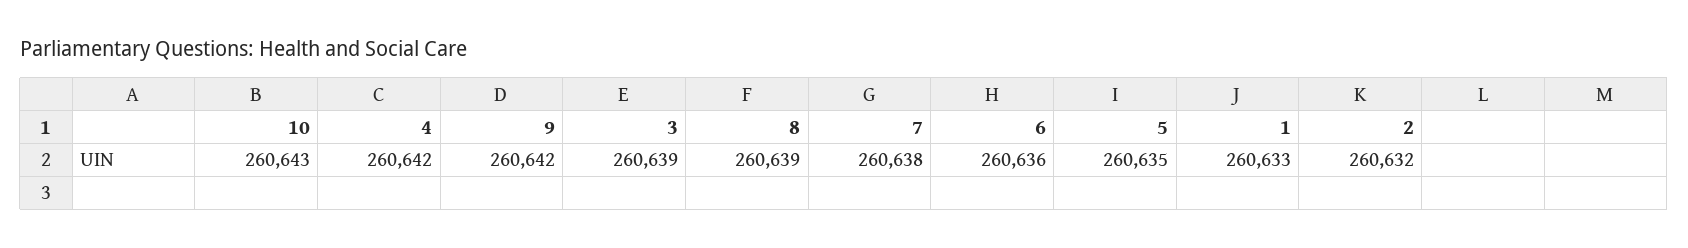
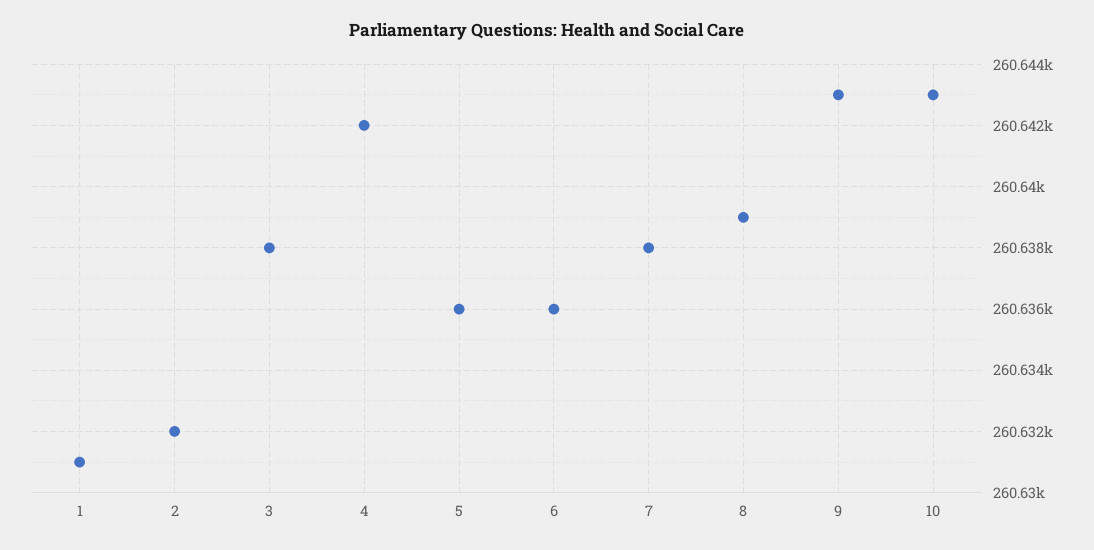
  {
    "10": 260643,
    "4": 260642,
-   "9": 260642,
+   "9": 260643,
-   "3": 260639,
+   "3": 260638,
    "8": 260639,
    "7": 260638,
    "6": 260636,
-   "5": 260635,
+   "5": 260636,
-   "1": 260633,
+   "1": 260631,
    "2": 260632
  }

